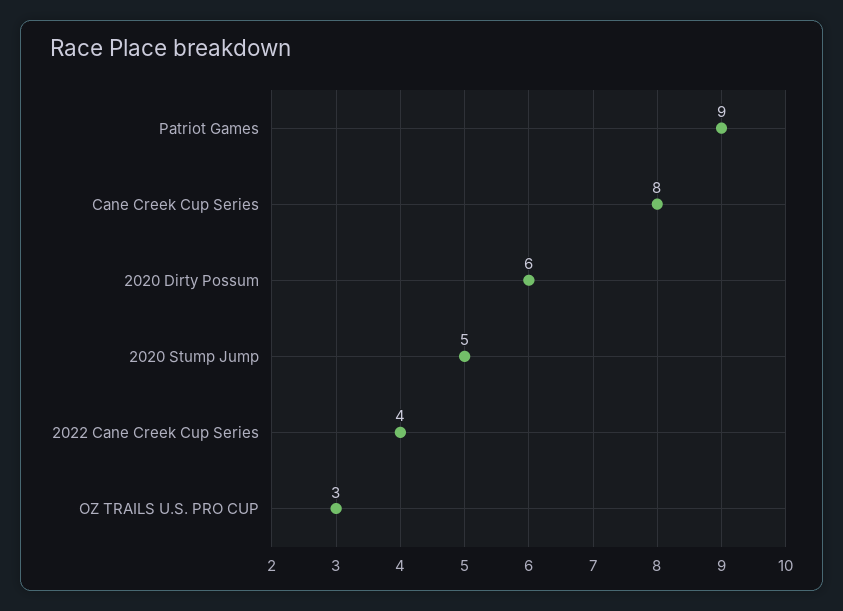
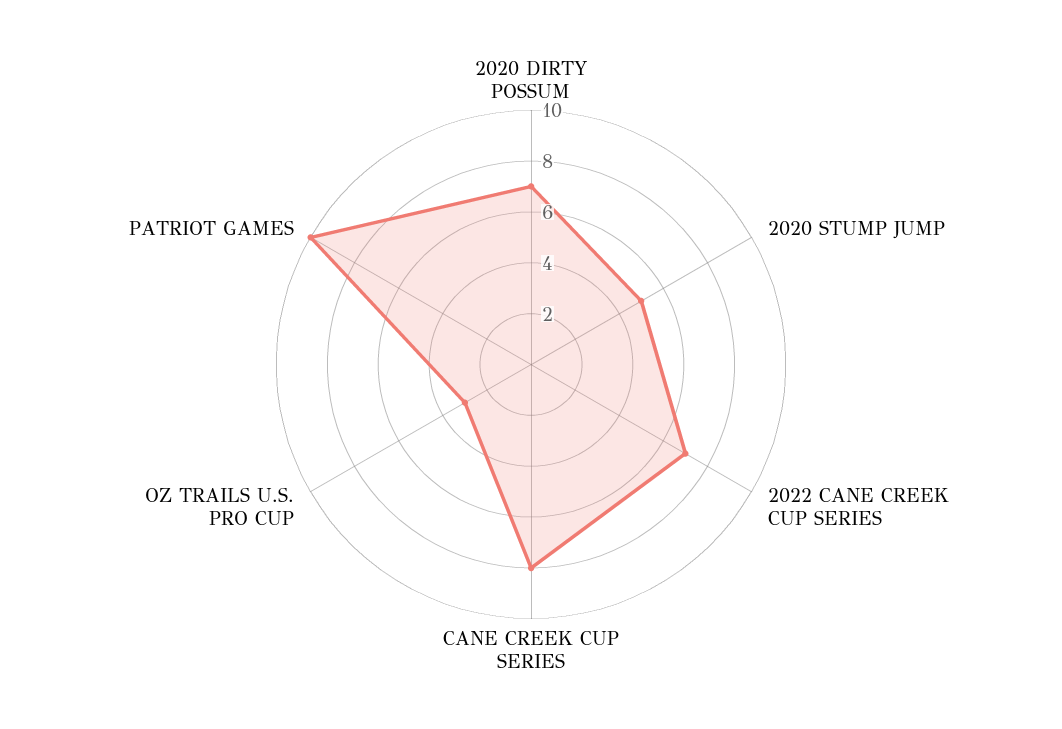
  {
-   "Patriot Games": 9,
+   "Patriot Games": 10,
    "Cane Creek Cup Series": 8,
-   "2020 Dirty Possum": 6,
+   "2020 Dirty Possum": 7,
    "2020 Stump Jump": 5,
-   "2022 Cane Creek Cup Series": 4,
+   "2022 Cane Creek Cup Series": 7,
    "OZ TRAILS U.S. PRO CUP": 3
  }

